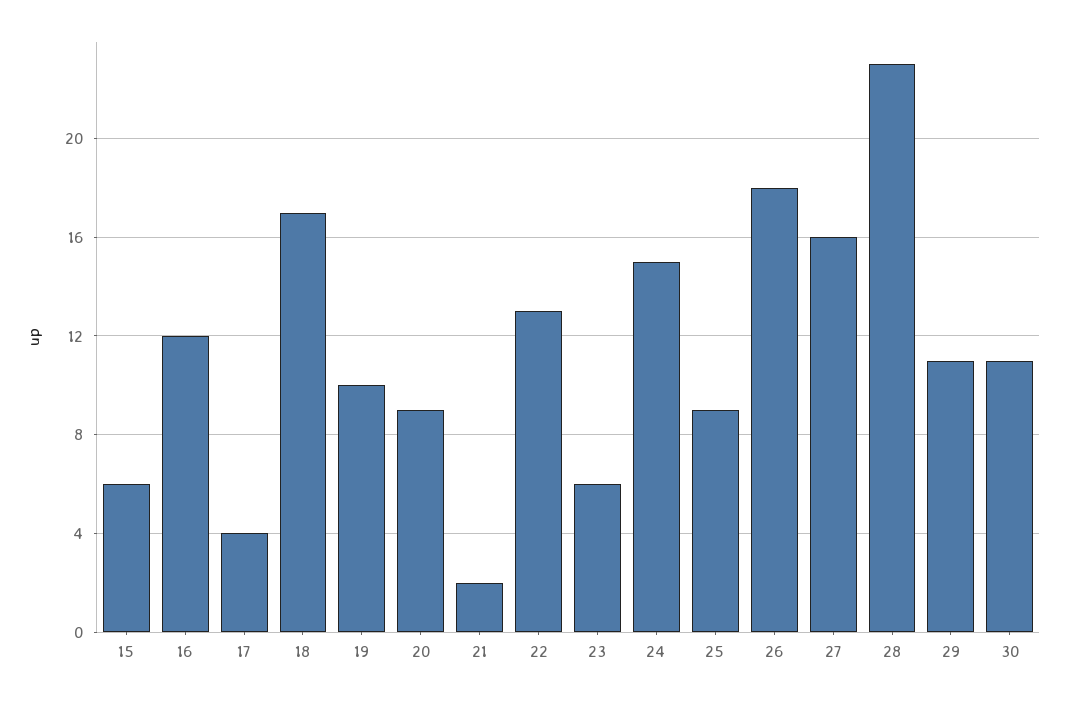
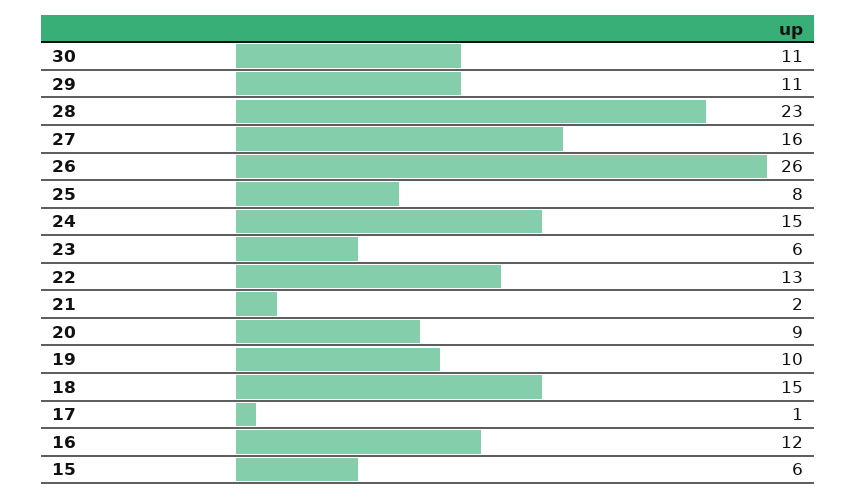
  {
    "15": 6,
    "16": 12,
-   "17": 4,
+   "17": 1,
-   "18": 17,
+   "18": 15,
    "19": 10,
    "20": 9,
    "21": 2,
    "22": 13,
    "23": 6,
    "24": 15,
-   "25": 9,
+   "25": 8,
-   "26": 18,
+   "26": 26,
    "27": 16,
    "28": 23,
    "29": 11,
    "30": 11
  }

